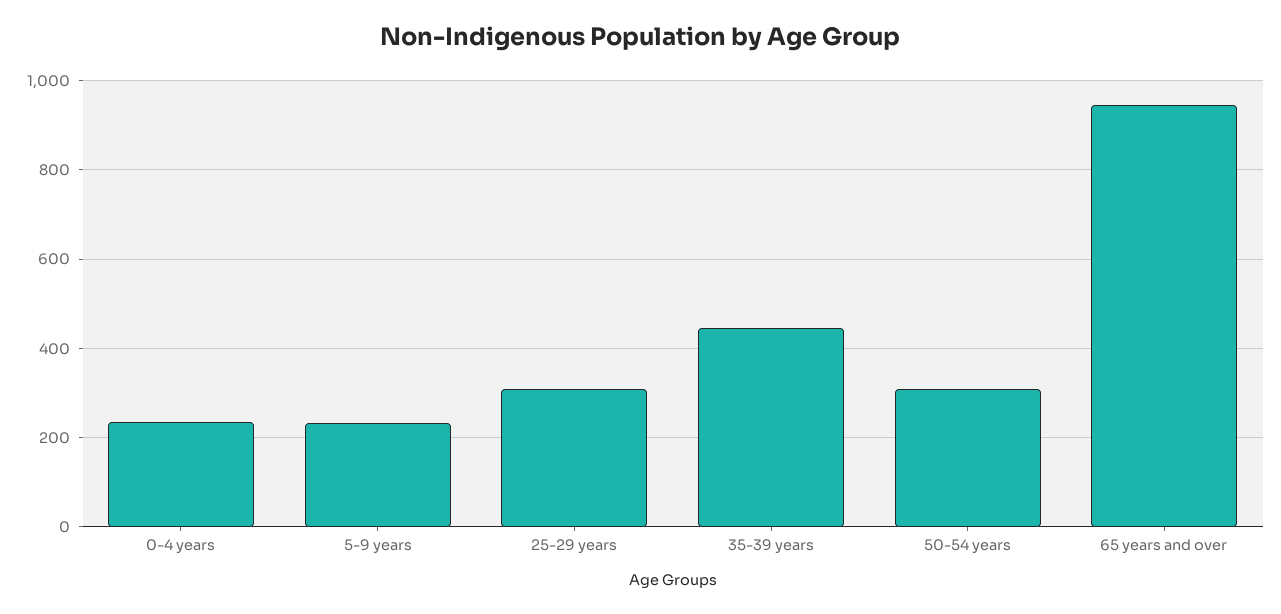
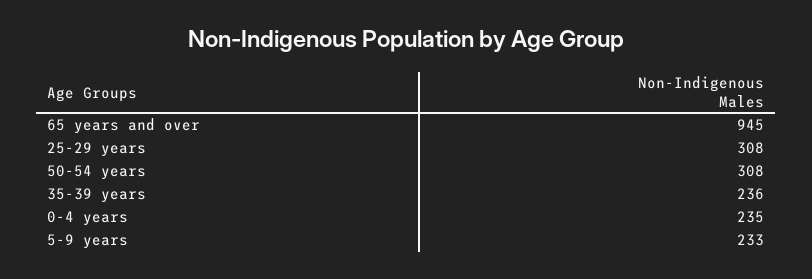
  {
    "0-4 years": 235,
    "5-9 years": 233,
    "25-29 years": 308,
-   "35-39 years": 440,
+   "35-39 years": 236,
    "50-54 years": 308,
    "65 years and over": 945
  }

